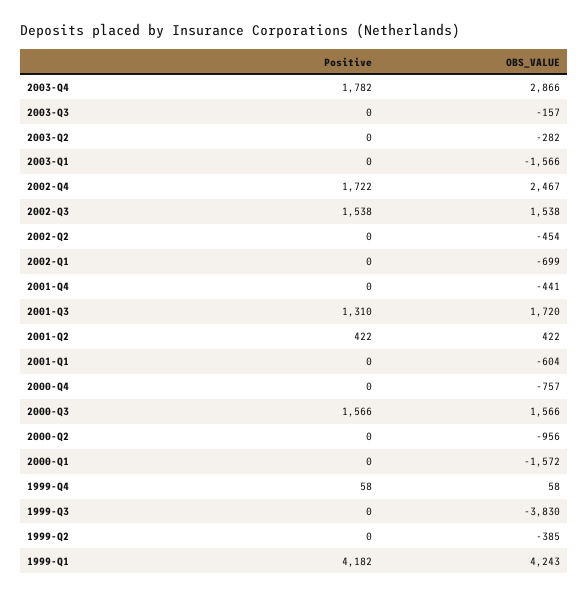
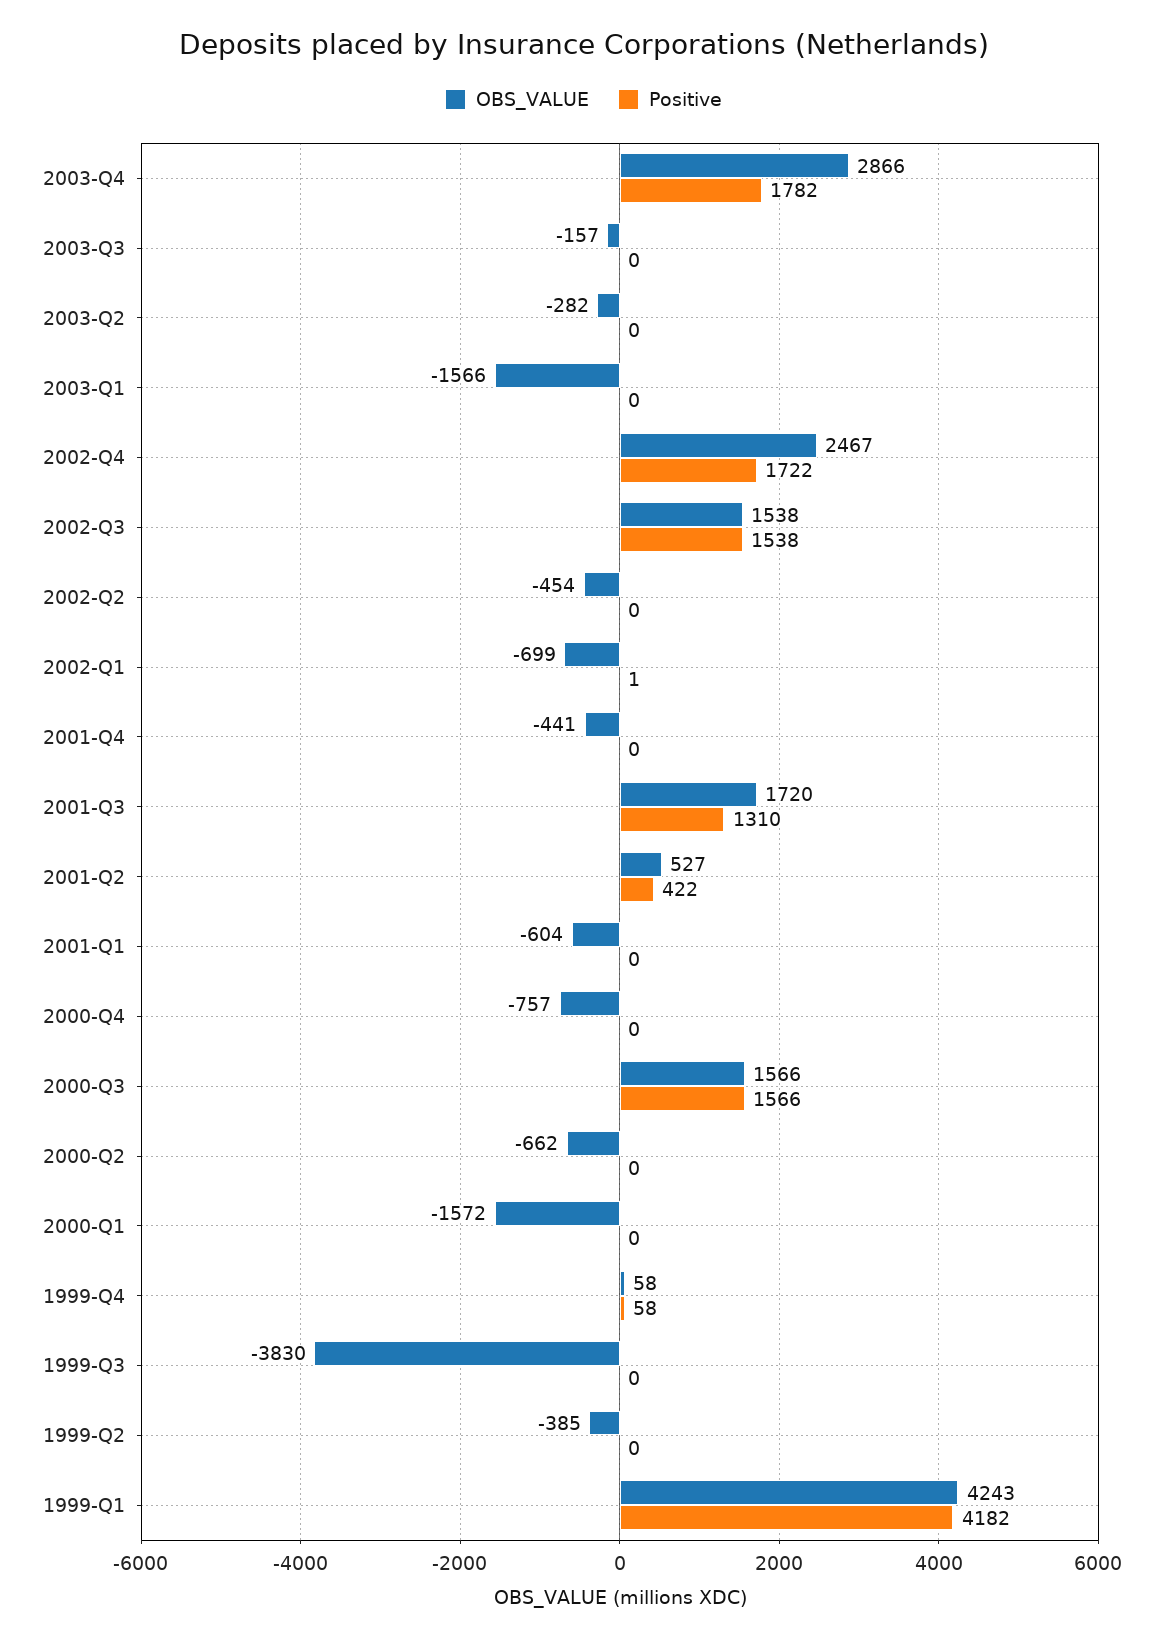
  {
    "Positive": {
      "2003-Q4": 1782,
      "2003-Q3": 0,
      "2003-Q2": 0,
      "2003-Q1": 0,
      "2002-Q4": 1722,
      "2002-Q3": 1538,
      "2002-Q2": 0,
-     "2002-Q1": 0,
+     "2002-Q1": 1,
      "2001-Q4": 0,
      "2001-Q3": 1310,
      "2001-Q2": 422,
      "2001-Q1": 0,
      "2000-Q4": 0,
      "2000-Q3": 1566,
      "2000-Q2": 0,
      "2000-Q1": 0,
      "1999-Q4": 58,
      "1999-Q3": 0,
      "1999-Q2": 0,
      "1999-Q1": 4182
    },
    "OBS_VALUE": {
      "2003-Q4": 2866,
      "2003-Q3": -157,
      "2003-Q2": -282,
      "2003-Q1": -1566,
      "2002-Q4": 2467,
      "2002-Q3": 1538,
      "2002-Q2": -454,
      "2002-Q1": -699,
      "2001-Q4": -441,
      "2001-Q3": 1720,
-     "2001-Q2": 422,
+     "2001-Q2": 527,
      "2001-Q1": -604,
      "2000-Q4": -757,
      "2000-Q3": 1566,
-     "2000-Q2": -956,
+     "2000-Q2": -662,
      "2000-Q1": -1572,
      "1999-Q4": 58,
      "1999-Q3": -3830,
      "1999-Q2": -385,
      "1999-Q1": 4243
    }
  }

